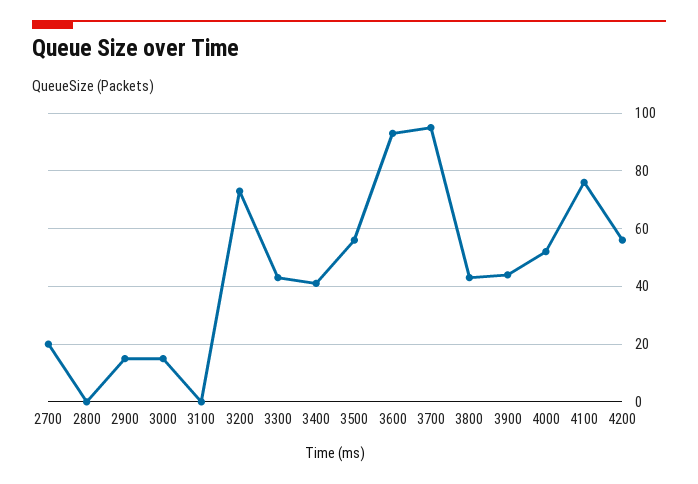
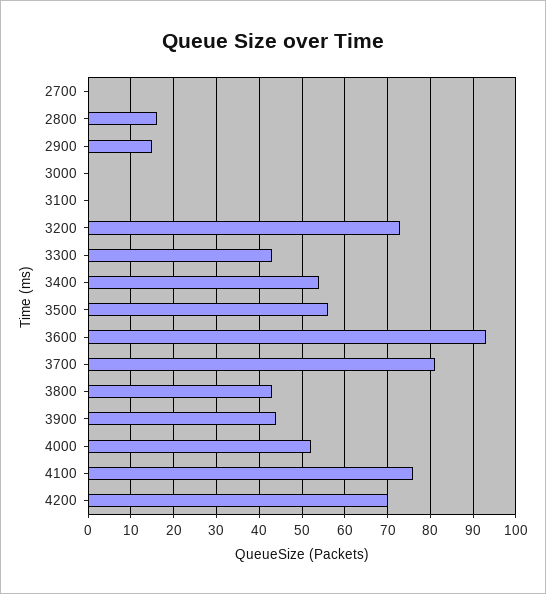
  {
-   "2700": 20,
+   "2700": 0,
-   "2800": 0,
+   "2800": 15,
    "2900": 15,
-   "3000": 15,
+   "3000": 0,
    "3100": 0,
    "3200": 75,
    "3300": 45,
-   "3400": 40,
+   "3400": 55,
    "3500": 55,
    "3600": 95,
-   "3700": 95,
+   "3700": 80,
    "3800": 45,
    "3900": 45,
    "4000": 50,
    "4100": 75,
-   "4200": 55
+   "4200": 70
  }

